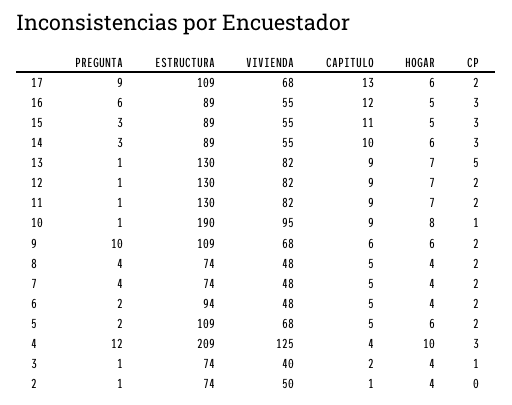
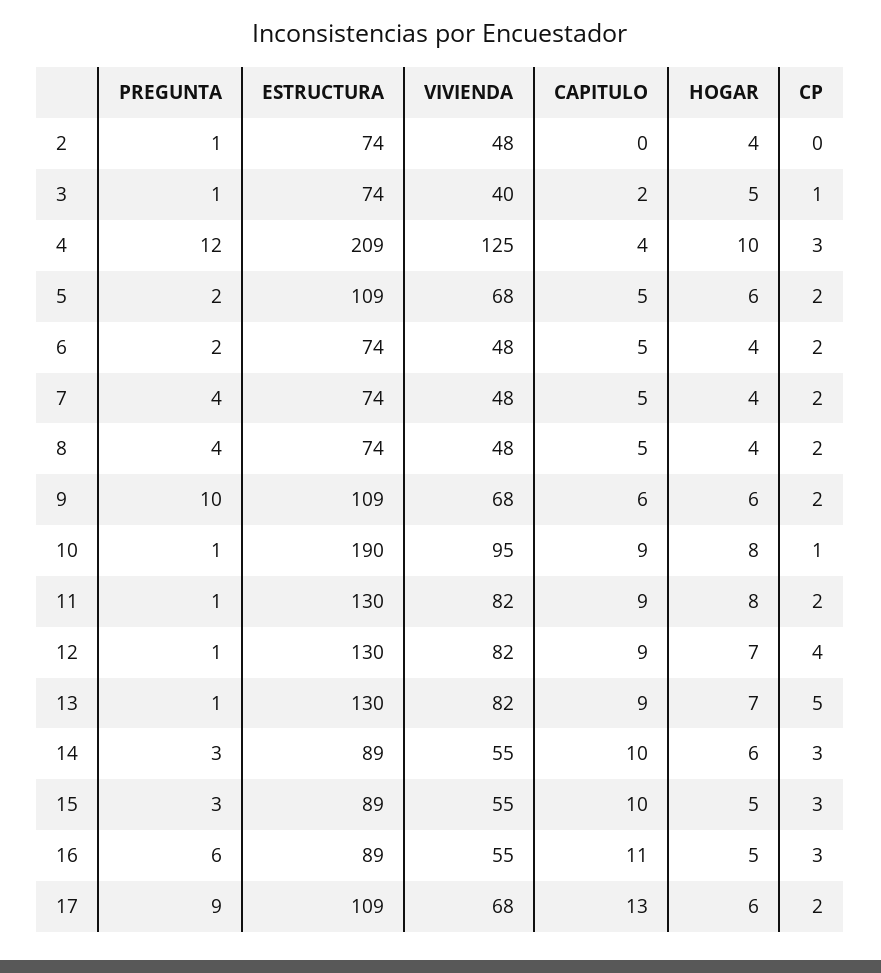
  {
    "PREGUNTA": {
      "17": 9,
      "16": 6,
      "15": 3,
      "14": 3,
      "13": 1,
      "12": 1,
      "11": 1,
      "10": 1,
      "9": 10,
      "8": 4,
      "7": 4,
      "6": 2,
      "5": 2,
      "4": 12,
      "3": 1,
      "2": 1
    },
    "ESTRUCTURA": {
      "17": 109,
      "16": 89,
      "15": 89,
      "14": 89,
      "13": 130,
      "12": 130,
      "11": 130,
      "10": 190,
      "9": 109,
      "8": 74,
      "7": 74,
-     "6": 94,
+     "6": 74,
      "5": 109,
      "4": 209,
      "3": 74,
      "2": 74
    },
    "VIVIENDA": {
      "17": 68,
      "16": 55,
      "15": 55,
      "14": 55,
      "13": 82,
      "12": 82,
      "11": 82,
      "10": 95,
      "9": 68,
      "8": 48,
      "7": 48,
      "6": 48,
      "5": 68,
      "4": 125,
      "3": 40,
-     "2": 50
+     "2": 48
    },
    "CAPITULO": {
      "17": 13,
-     "16": 12,
+     "16": 11,
-     "15": 11,
+     "15": 10,
      "14": 10,
      "13": 9,
      "12": 9,
      "11": 9,
      "10": 9,
      "9": 6,
      "8": 5,
      "7": 5,
      "6": 5,
      "5": 5,
      "4": 4,
      "3": 2,
-     "2": 1
+     "2": 0
    },
    "HOGAR": {
      "17": 6,
      "16": 5,
      "15": 5,
      "14": 6,
      "13": 7,
      "12": 7,
-     "11": 7,
+     "11": 8,
      "10": 8,
      "9": 6,
      "8": 4,
      "7": 4,
      "6": 4,
      "5": 6,
      "4": 10,
-     "3": 4,
+     "3": 5,
      "2": 4
    },
    "CP": {
      "17": 2,
      "16": 3,
      "15": 3,
      "14": 3,
      "13": 5,
-     "12": 2,
+     "12": 4,
      "11": 2,
      "10": 1,
      "9": 2,
      "8": 2,
      "7": 2,
      "6": 2,
      "5": 2,
      "4": 3,
      "3": 1,
      "2": 0
    }
  }

